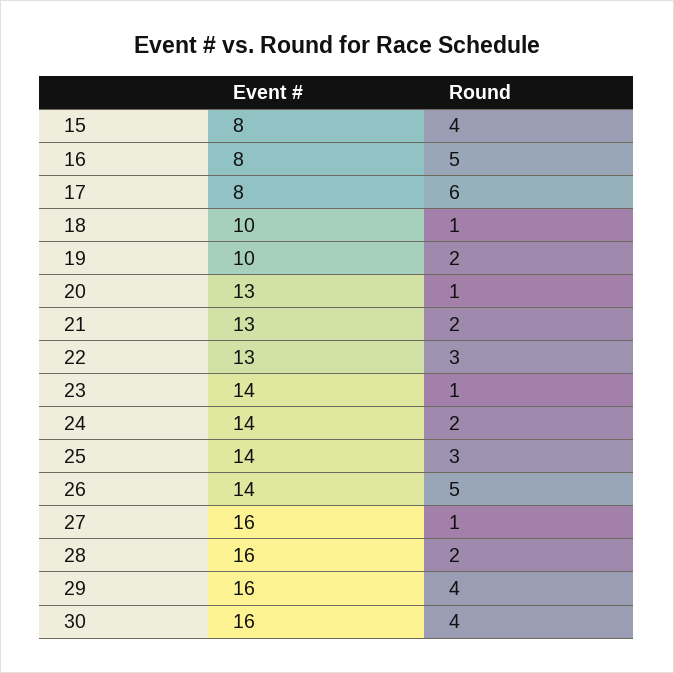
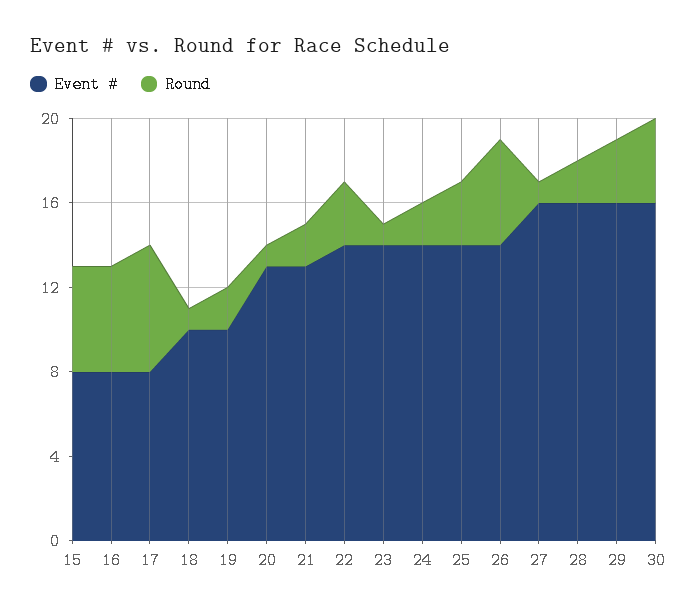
  {
    "Event #": {
      "15": 8,
      "16": 8,
      "17": 8,
      "18": 10,
      "19": 10,
      "20": 13,
      "21": 13,
-     "22": 13,
+     "22": 14,
      "23": 14,
      "24": 14,
      "25": 14,
      "26": 14,
      "27": 16,
      "28": 16,
      "29": 16,
      "30": 16
    },
    "Round": {
-     "15": 4,
+     "15": 5,
      "16": 5,
      "17": 6,
      "18": 1,
      "19": 2,
      "20": 1,
      "21": 2,
      "22": 3,
      "23": 1,
      "24": 2,
      "25": 3,
      "26": 5,
      "27": 1,
      "28": 2,
-     "29": 4,
+     "29": 3,
      "30": 4
    }
  }

